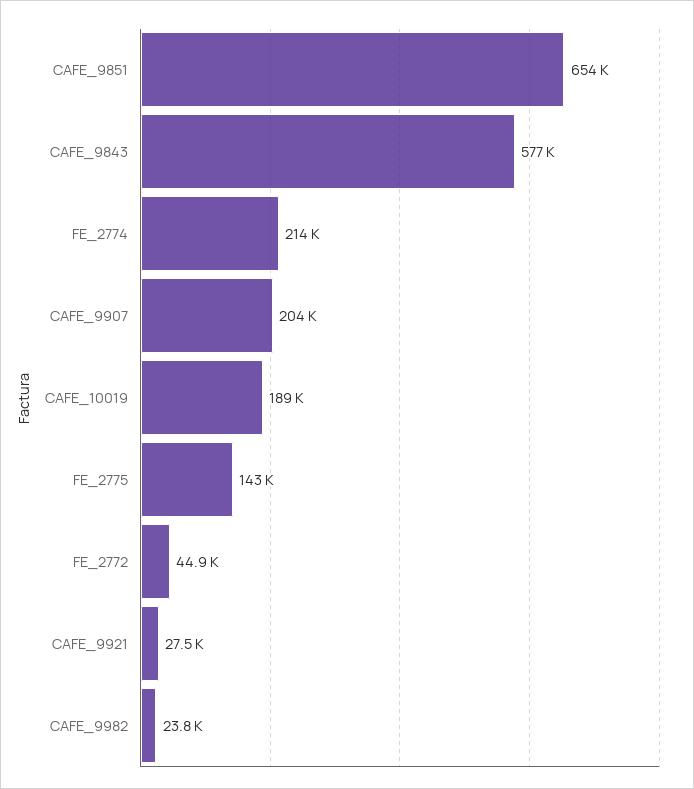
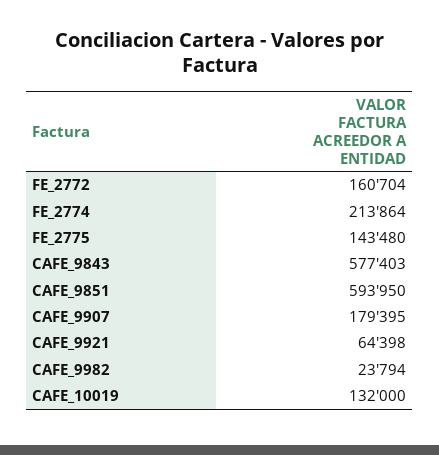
  {
-   "CAFE_9851": 654000,
+   "CAFE_9851": 593950,
    "CAFE_9843": 577403,
    "FE_2774": 213864,
-   "CAFE_9907": 204000,
+   "CAFE_9907": 179395,
-   "CAFE_10019": 189000,
+   "CAFE_10019": 132000,
    "FE_2775": 143480,
-   "FE_2772": 44900,
+   "FE_2772": 160704,
-   "CAFE_9921": 27500,
+   "CAFE_9921": 64398,
    "CAFE_9982": 23794
  }

